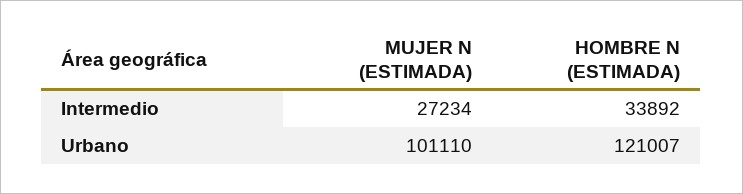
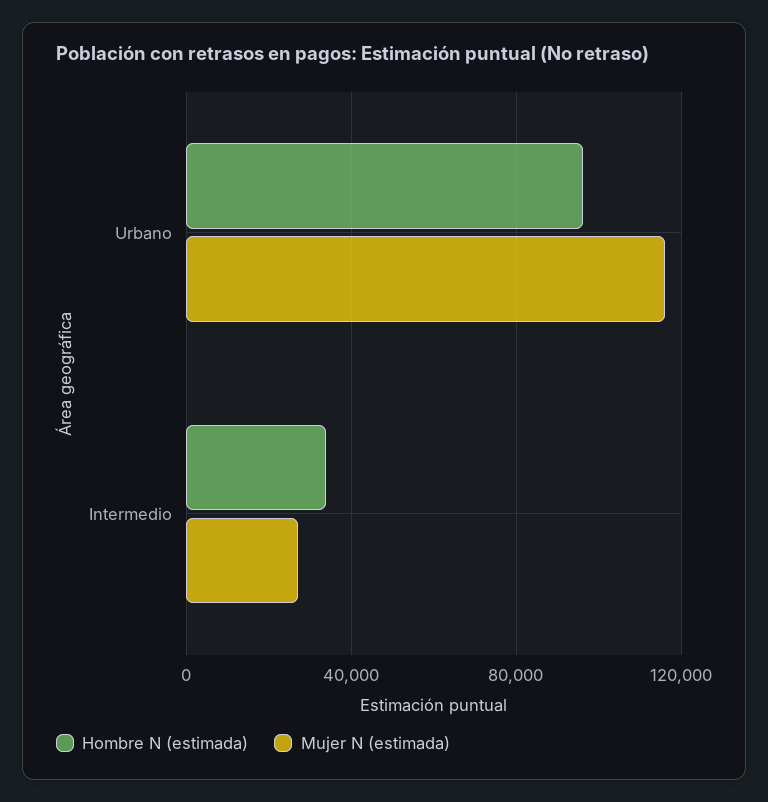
  {
    "MUJER N (ESTIMADA)": {
      "Intermedio": 27234,
-     "Urbano": 101110
+     "Urbano": 115000
    },
    "HOMBRE N (ESTIMADA)": {
      "Intermedio": 33892,
-     "Urbano": 121007
+     "Urbano": 95000
    }
  }

